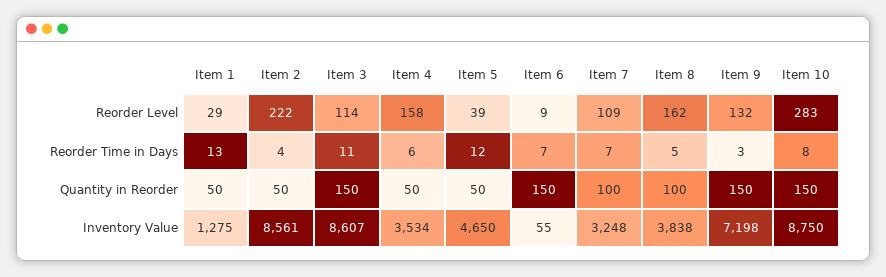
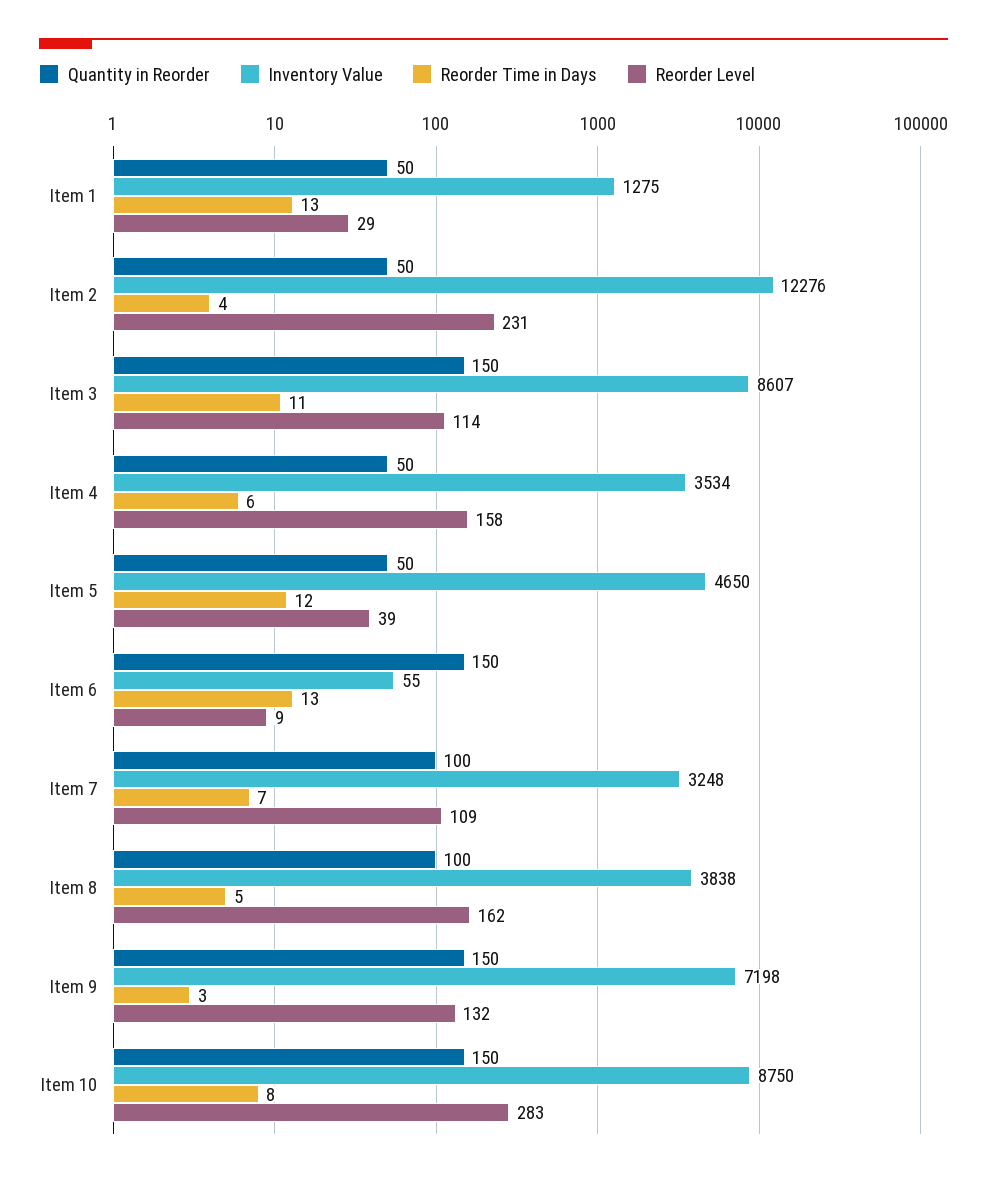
  {
    "Reorder Level": {
      "Item 1": 29,
-     "Item 2": 222,
+     "Item 2": 231,
      "Item 3": 114,
      "Item 4": 158,
      "Item 5": 39,
      "Item 6": 9,
      "Item 7": 109,
      "Item 8": 162,
      "Item 9": 132,
      "Item 10": 283
    },
    "Reorder Time in Days": {
      "Item 1": 13,
      "Item 2": 4,
      "Item 3": 11,
      "Item 4": 6,
      "Item 5": 12,
-     "Item 6": 7,
+     "Item 6": 13,
      "Item 7": 7,
      "Item 8": 5,
      "Item 9": 3,
      "Item 10": 8
    },
    "Quantity in Reorder": {
      "Item 1": 50,
      "Item 2": 50,
      "Item 3": 150,
      "Item 4": 50,
      "Item 5": 50,
      "Item 6": 150,
      "Item 7": 100,
      "Item 8": 100,
      "Item 9": 150,
      "Item 10": 150
    },
    "Inventory Value": {
      "Item 1": 1275,
-     "Item 2": 8561,
+     "Item 2": 12276,
      "Item 3": 8607,
      "Item 4": 3534,
      "Item 5": 4650,
      "Item 6": 55,
      "Item 7": 3248,
      "Item 8": 3838,
      "Item 9": 7198,
      "Item 10": 8750
    }
  }

